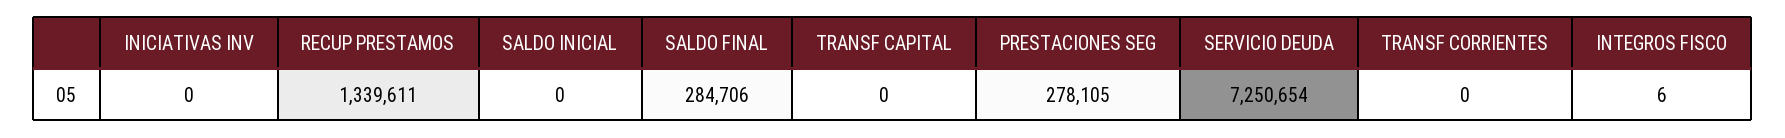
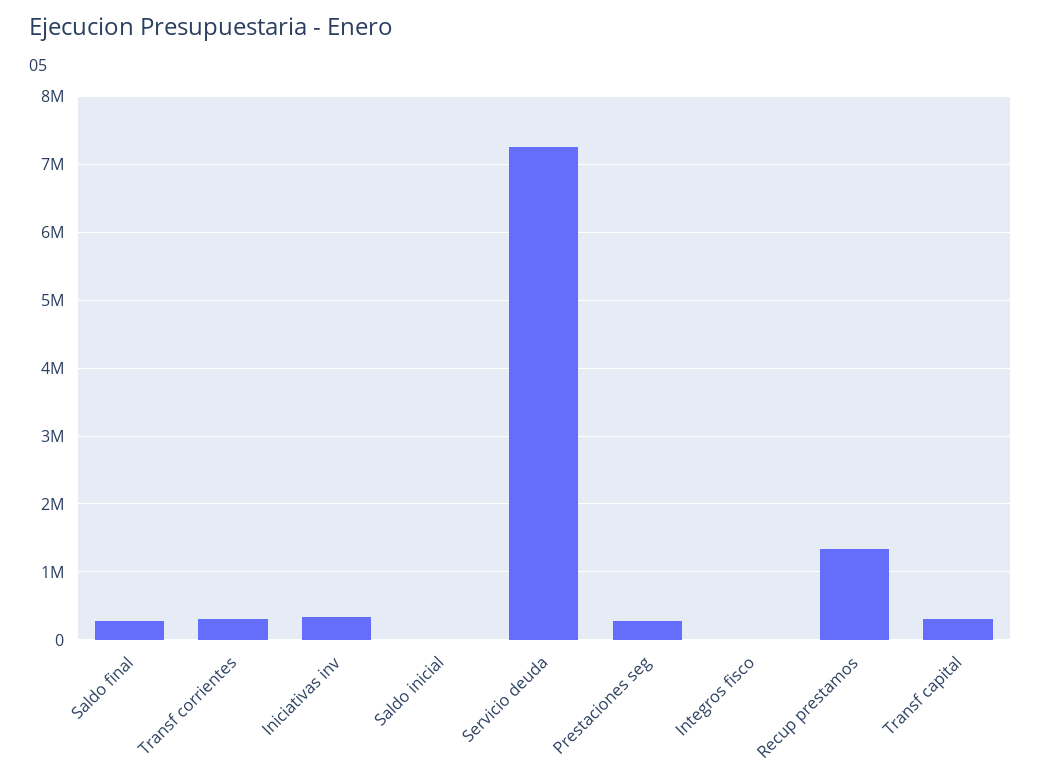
  {
-   "INICIATIVAS INV": 0,
+   "INICIATIVAS INV": 300000,
    "RECUP PRESTAMOS": 1339611,
    "SALDO INICIAL": 0,
    "SALDO FINAL": 284706,
-   "TRANSF CAPITAL": 0,
+   "TRANSF CAPITAL": 300000,
    "PRESTACIONES SEG": 278105,
    "SERVICIO DEUDA": 7250654,
-   "TRANSF CORRIENTES": 0,
+   "TRANSF CORRIENTES": 300000,
    "INTEGROS FISCO": 6
  }

